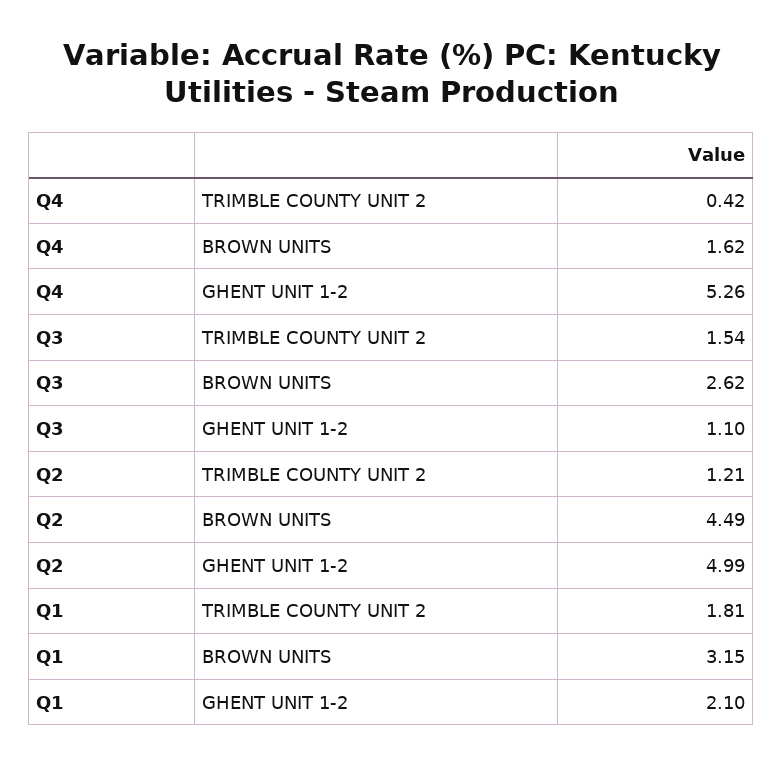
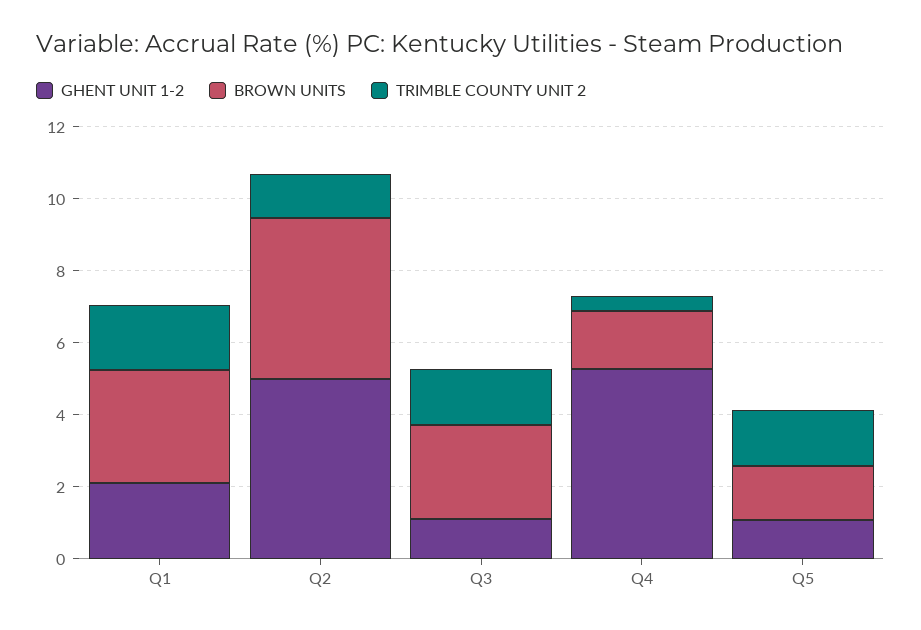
  {
    "TRIMBLE COUNTY UNIT 2": {
      "Q4": 0.42,
      "Q3": 1.54,
      "Q2": 1.21,
-     "Q1": 1.81
+     "Q1": 1.81,
+     "Q5": 1.5
    },
    "BROWN UNITS": {
      "Q4": 1.62,
      "Q3": 2.62,
      "Q2": 4.49,
-     "Q1": 3.15
+     "Q1": 3.15,
+     "Q5": 1.5
    },
    "GHENT UNIT 1-2": {
      "Q4": 5.26,
      "Q3": 1.1,
      "Q2": 4.99,
-     "Q1": 2.1
+     "Q1": 2.1,
+     "Q5": 1
    }
  }

